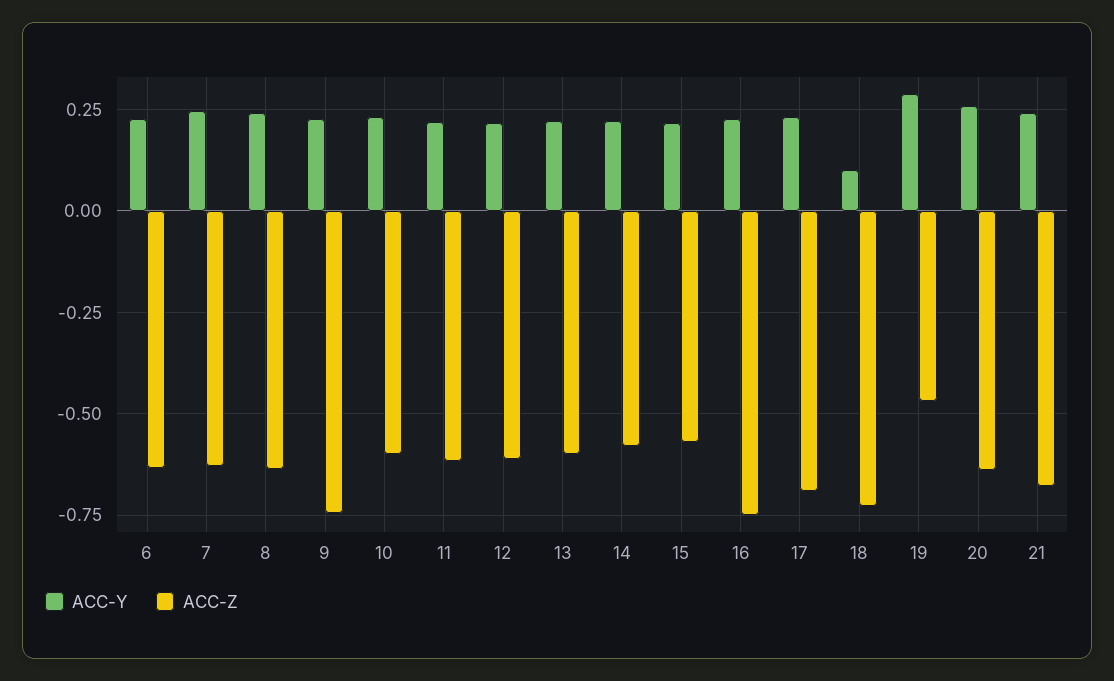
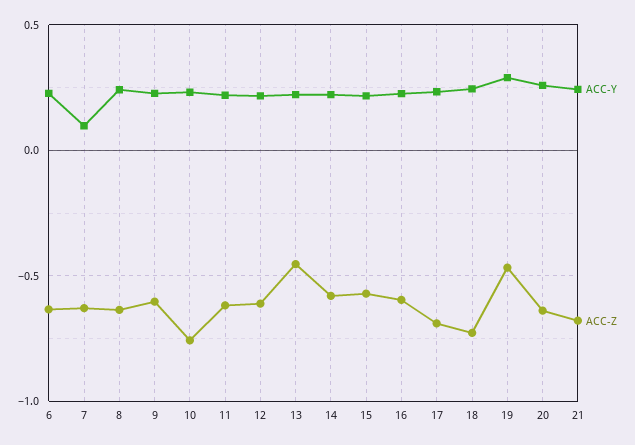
  {
    "ACC-Y": {
      "6": 0.225,
-     "7": 0.25,
+     "7": 0.1,
      "8": 0.25,
      "9": 0.225,
      "10": 0.225,
      "11": 0.225,
      "12": 0.225,
      "13": 0.225,
      "14": 0.225,
      "15": 0.225,
      "16": 0.225,
      "17": 0.225,
-     "18": 0.1,
+     "18": 0.25,
      "19": 0.3,
      "20": 0.25,
      "21": 0.25
    },
    "ACC-Z": {
      "6": -0.625,
      "7": -0.625,
      "8": -0.625,
-     "9": -0.75,
+     "9": -0.6,
-     "10": -0.6,
+     "10": -0.75,
      "11": -0.625,
      "12": -0.6,
-     "13": -0.6,
+     "13": -0.45,
      "14": -0.575,
      "15": -0.575,
-     "16": -0.75,
+     "16": -0.6,
      "17": -0.7,
      "18": -0.725,
      "19": -0.475,
      "20": -0.65,
      "21": -0.675
    }
  }

